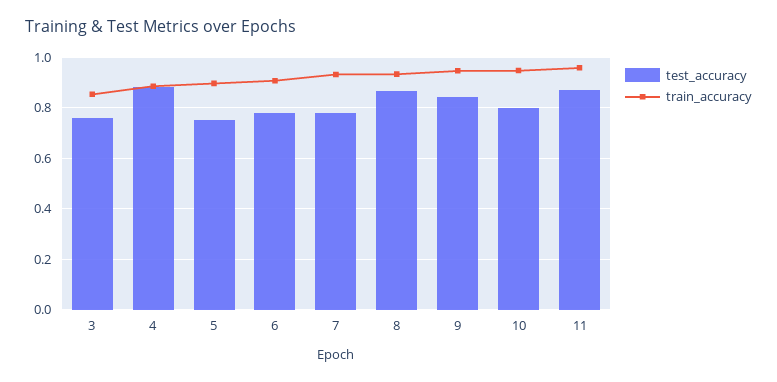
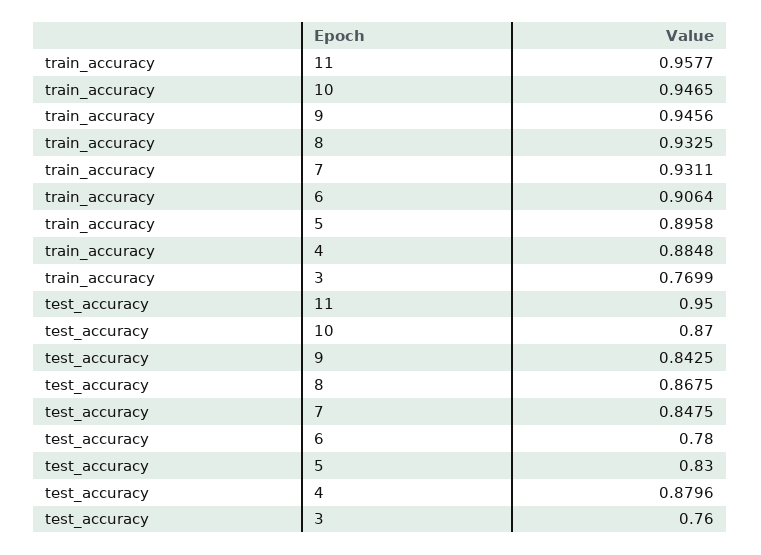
  {
    "test_accuracy": {
      "3": 0.76,
      "4": 0.8796,
-     "5": 0.75,
+     "5": 0.83,
      "6": 0.78,
-     "7": 0.775,
+     "7": 0.8475,
      "8": 0.8675,
      "9": 0.8425,
-     "10": 0.8,
+     "10": 0.87,
-     "11": 0.875
+     "11": 0.95
    },
    "train_accuracy": {
-     "3": 0.85,
+     "3": 0.7699,
      "4": 0.8848,
      "5": 0.8958,
      "6": 0.9064,
      "7": 0.9311,
      "8": 0.9325,
      "9": 0.9456,
      "10": 0.9465,
      "11": 0.9577
    }
  }

